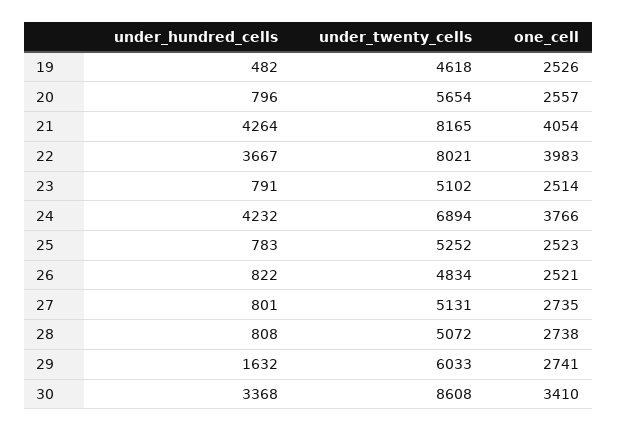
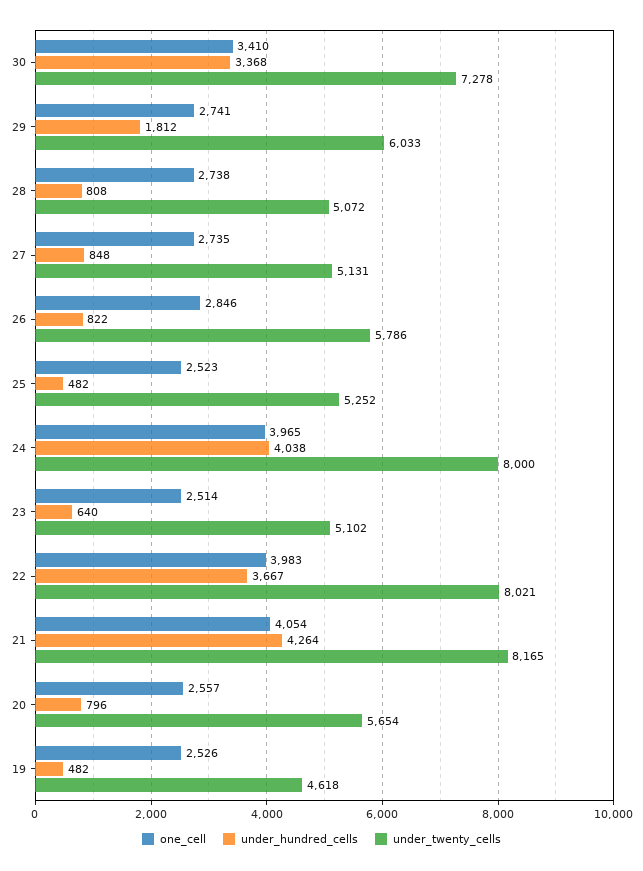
  {
    "under_hundred_cells": {
      "19": 482,
      "20": 796,
      "21": 4264,
      "22": 3667,
-     "23": 791,
+     "23": 640,
-     "24": 4232,
+     "24": 4038,
-     "25": 783,
+     "25": 482,
      "26": 822,
-     "27": 801,
+     "27": 848,
      "28": 808,
-     "29": 1632,
+     "29": 1812,
      "30": 3368
    },
    "under_twenty_cells": {
      "19": 4618,
      "20": 5654,
      "21": 8165,
      "22": 8021,
      "23": 5102,
-     "24": 6894,
+     "24": 8000,
      "25": 5252,
-     "26": 4834,
+     "26": 5786,
      "27": 5131,
      "28": 5072,
      "29": 6033,
-     "30": 8608
+     "30": 7278
    },
    "one_cell": {
      "19": 2526,
      "20": 2557,
      "21": 4054,
      "22": 3983,
      "23": 2514,
-     "24": 3766,
+     "24": 3965,
      "25": 2523,
-     "26": 2521,
+     "26": 2846,
      "27": 2735,
      "28": 2738,
      "29": 2741,
      "30": 3410
    }
  }

